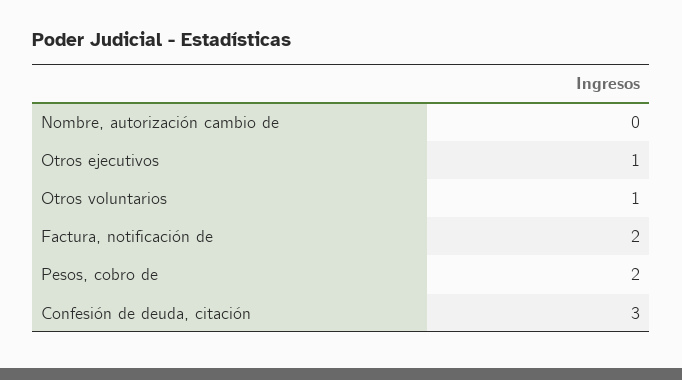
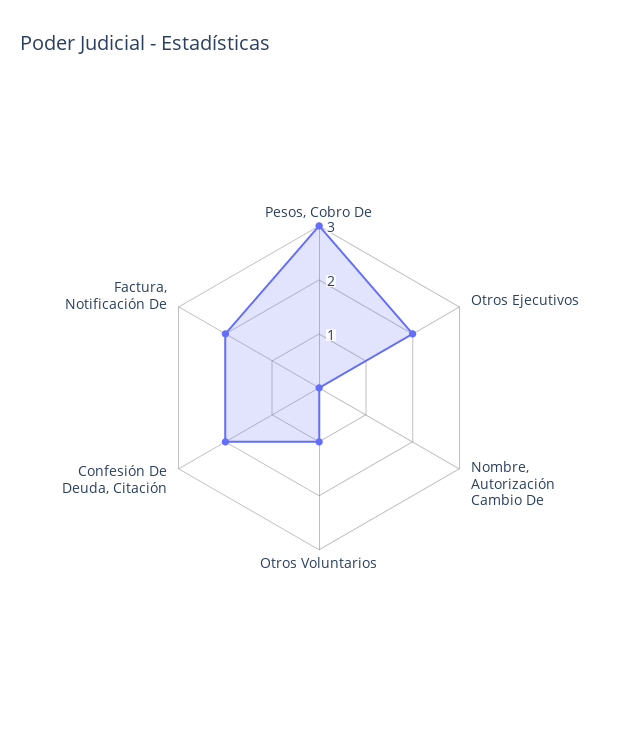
  {
    "Nombre, autorización cambio de": 0,
-   "Otros ejecutivos": 1,
+   "Otros ejecutivos": 2,
    "Otros voluntarios": 1,
    "Factura, notificación de": 2,
-   "Pesos, cobro de": 2,
+   "Pesos, cobro de": 3,
-   "Confesión de deuda, citación": 3
+   "Confesión de deuda, citación": 2
  }

